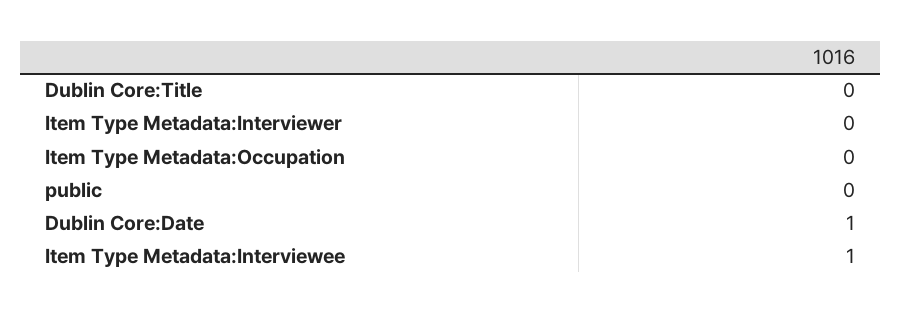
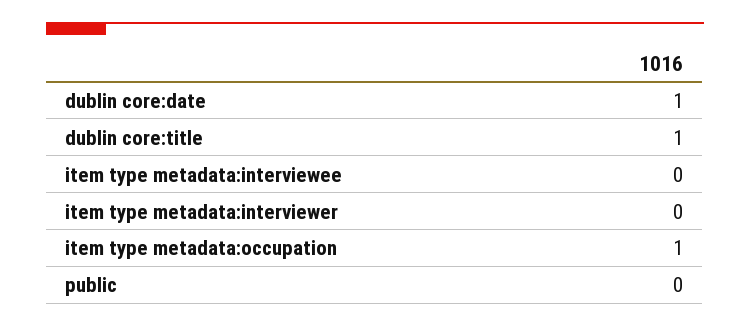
  {
-   "Dublin Core:Title": 0,
+   "Dublin Core:Title": 1,
    "Item Type Metadata:Interviewer": 0,
-   "Item Type Metadata:Occupation": 0,
+   "Item Type Metadata:Occupation": 1,
    "public": 0,
    "Dublin Core:Date": 1,
-   "Item Type Metadata:Interviewee": 1
+   "Item Type Metadata:Interviewee": 0
  }

